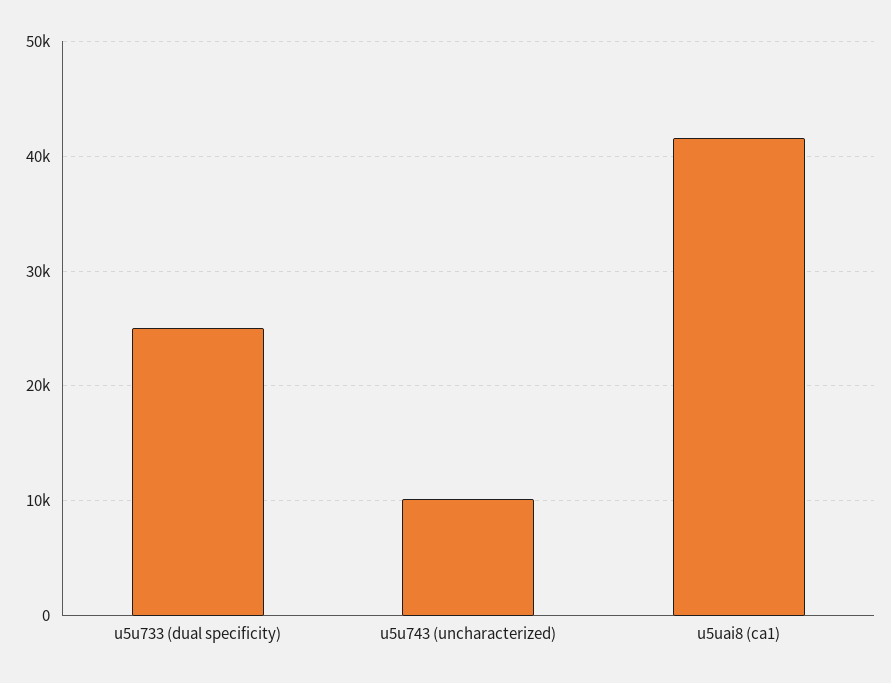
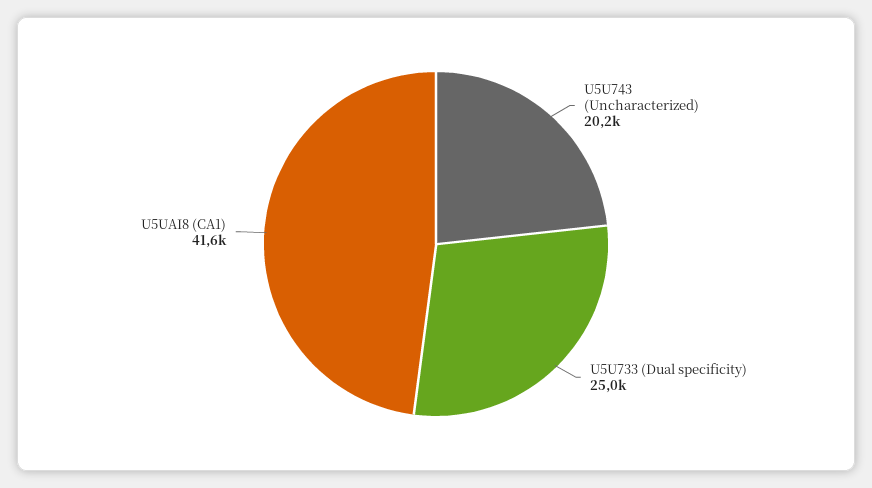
  {
    "u5u733 (dual specificity)": 25000,
-   "u5u743 (uncharacterized)": 10000,
+   "u5u743 (uncharacterized)": 20200,
    "u5uai8 (ca1)": 41600
  }

